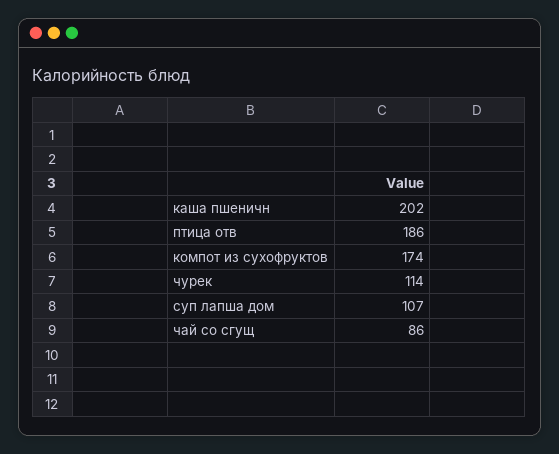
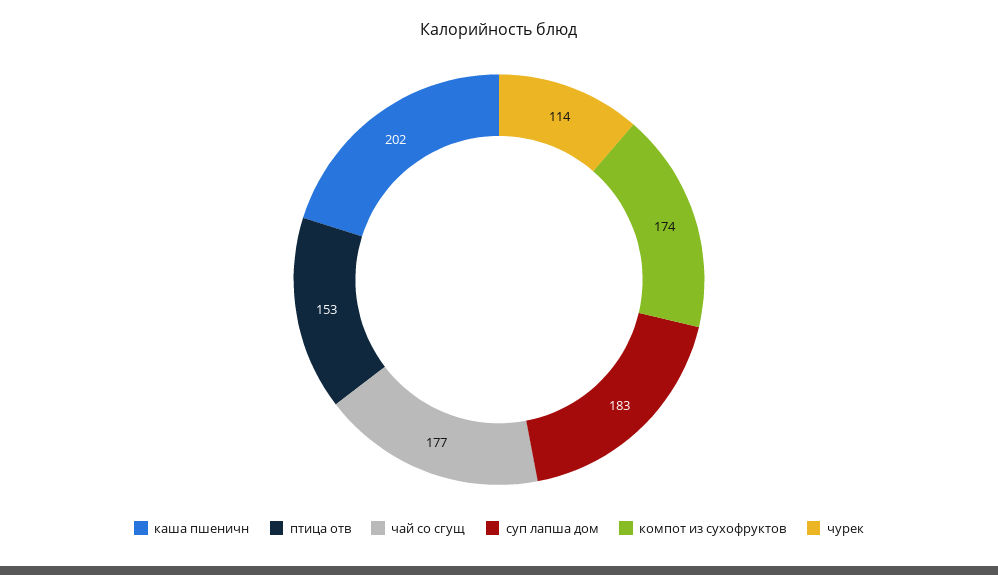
  {
    "каша пшеничн": 202,
-   "птица отв": 186,
+   "птица отв": 153,
    "компот из сухофруктов": 174,
    "чурек": 114,
-   "суп лапша дом": 107,
+   "суп лапша дом": 183,
-   "чай со сгущ": 86
+   "чай со сгущ": 177
  }

